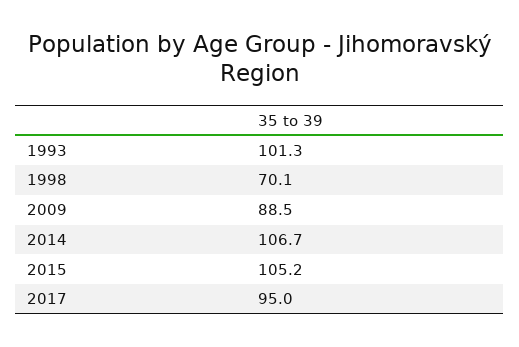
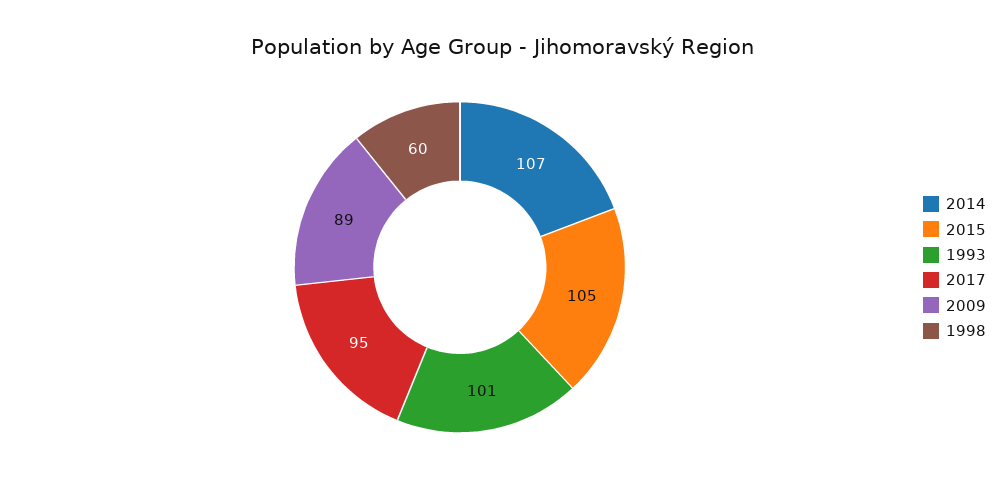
  {
    "1993": 101.3,
-   "1998": 70.1,
+   "1998": 60,
    "2009": 88.5,
    "2014": 106.7,
    "2015": 105.2,
    "2017": 95
  }

